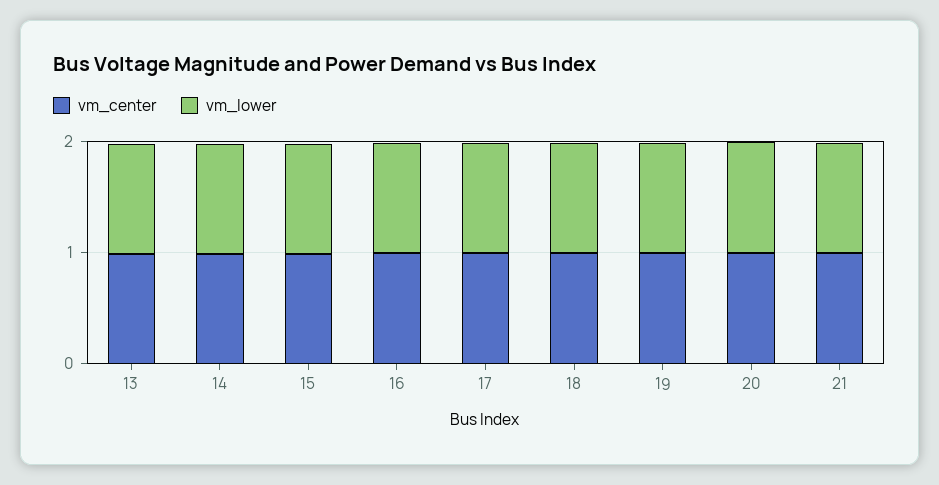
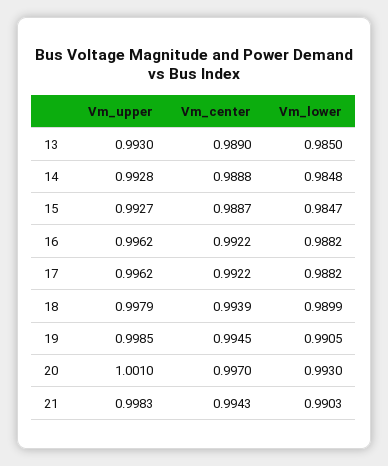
  {
    "vm_center": {
      "13": 0.989,
      "14": 0.9888,
      "15": 0.9887,
      "16": 0.9922,
      "17": 0.9922,
      "18": 0.9939,
      "19": 0.9945,
      "20": 0.997,
      "21": 0.9943
    },
    "vm_lower": {
      "13": 0.985,
      "14": 0.9848,
      "15": 0.9847,
      "16": 0.9882,
      "17": 0.9882,
      "18": 0.9899,
      "19": 0.9905,
      "20": 0.993,
      "21": 0.9903
-   }
+   },
+   "Vm_upper": {
+     "13": 0.993,
+     "14": 0.9928,
+     "15": 0.9927,
+     "16": 0.9962,
+     "17": 0.9962,
+     "18": 0.9979,
+     "19": 0.9985,
+     "20": 1.001,
+     "21": 0.9983
+   }
  }

